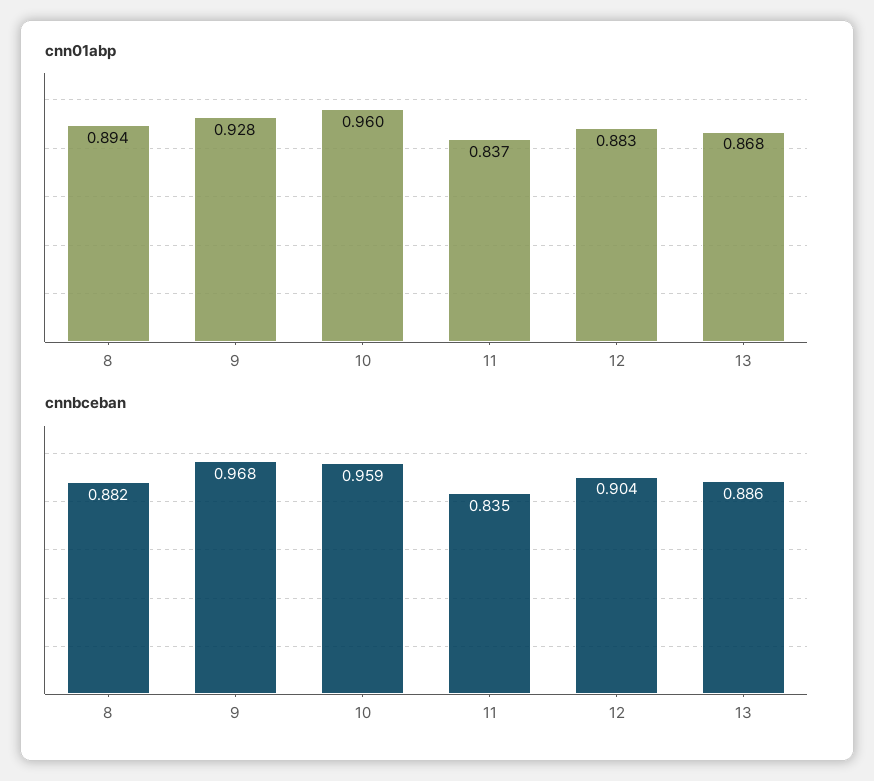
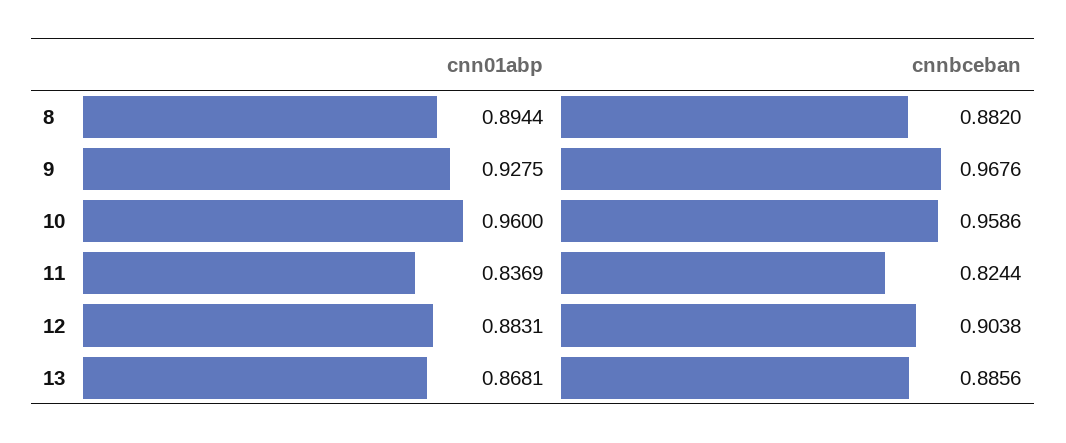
  {
    "cnn01abp": {
      "8": 0.8944,
      "9": 0.9275,
      "10": 0.96,
      "11": 0.8369,
      "12": 0.8831,
      "13": 0.8681
    },
    "cnnbceban": {
      "8": 0.882,
      "9": 0.9676,
      "10": 0.9586,
-     "11": 0.835,
+     "11": 0.8244,
      "12": 0.9038,
      "13": 0.8856
    }
  }

